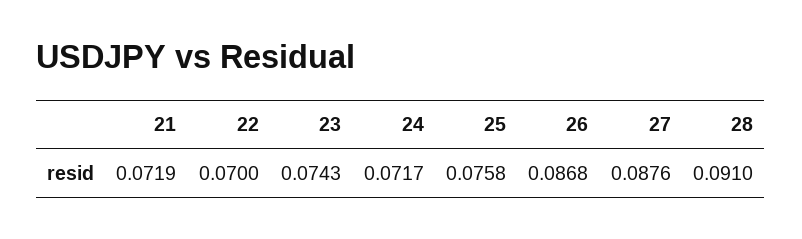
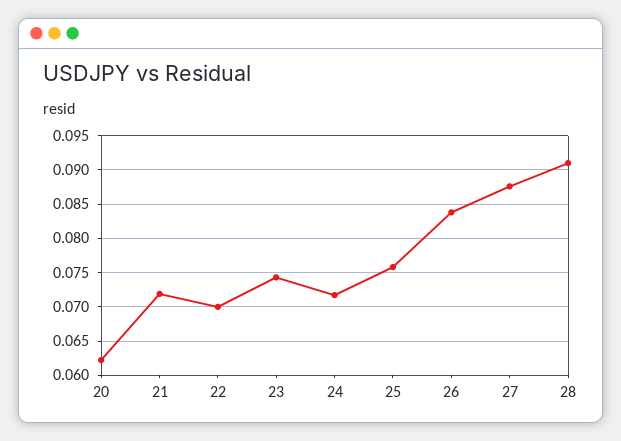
  {
    "21": 0.0719,
    "22": 0.07,
    "23": 0.0743,
    "24": 0.0717,
    "25": 0.0758,
-   "26": 0.0868,
+   "26": 0.084,
    "27": 0.0876,
-   "28": 0.091
+   "28": 0.091,
+   "20": 0.062
  }

